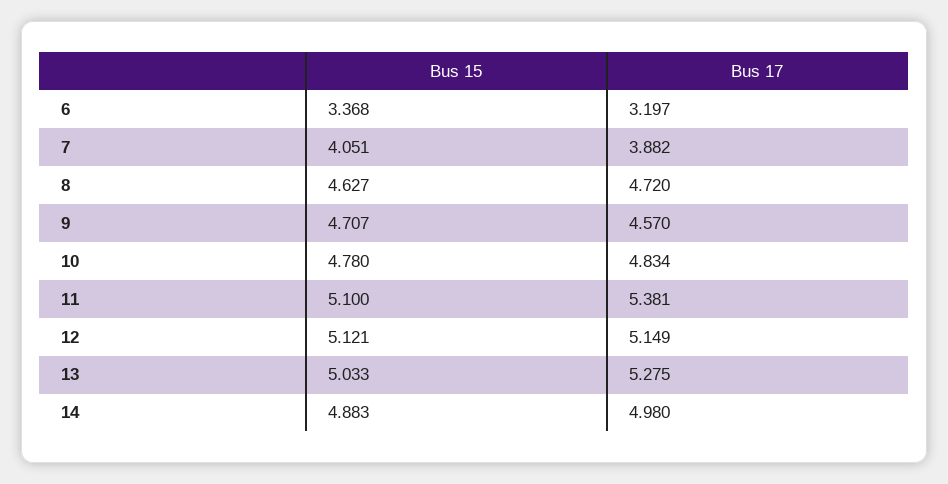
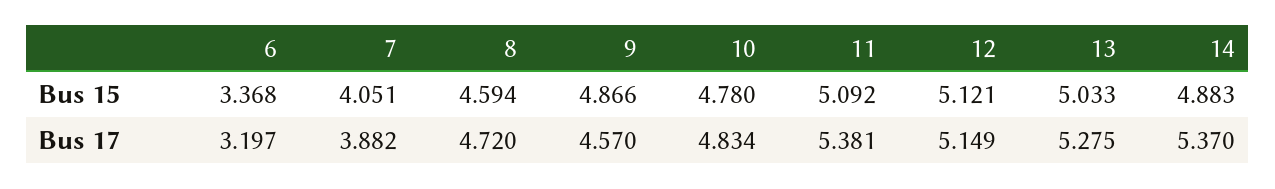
  {
    "Bus 15": {
      "6": 3.368,
      "7": 4.051,
-     "8": 4.627,
+     "8": 4.594,
-     "9": 4.707,
+     "9": 4.866,
      "10": 4.78,
-     "11": 5.1,
+     "11": 5.092,
      "12": 5.121,
      "13": 5.033,
      "14": 4.883
    },
    "Bus 17": {
      "6": 3.197,
      "7": 3.882,
      "8": 4.72,
      "9": 4.57,
      "10": 4.834,
      "11": 5.381,
      "12": 5.149,
      "13": 5.275,
-     "14": 4.98
+     "14": 5.37
    }
  }

